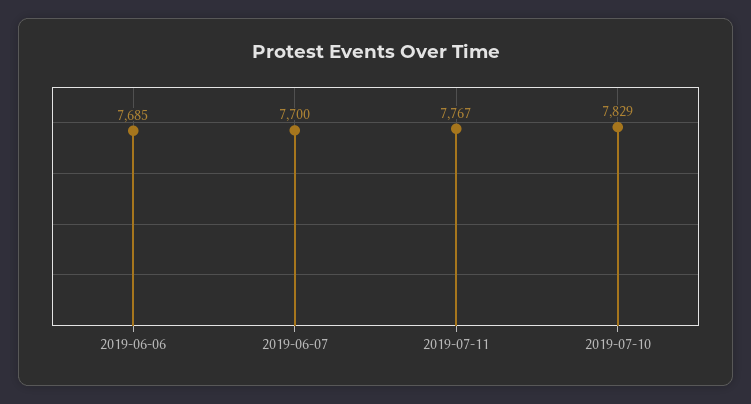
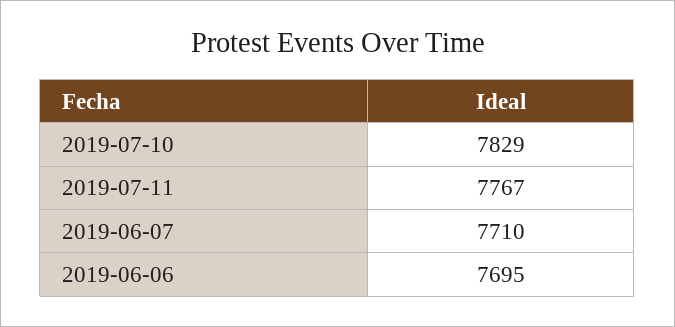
  {
-   "2019-06-06": 7685,
+   "2019-06-06": 7695,
-   "2019-06-07": 7700,
+   "2019-06-07": 7710,
    "2019-07-11": 7767,
    "2019-07-10": 7829
  }

